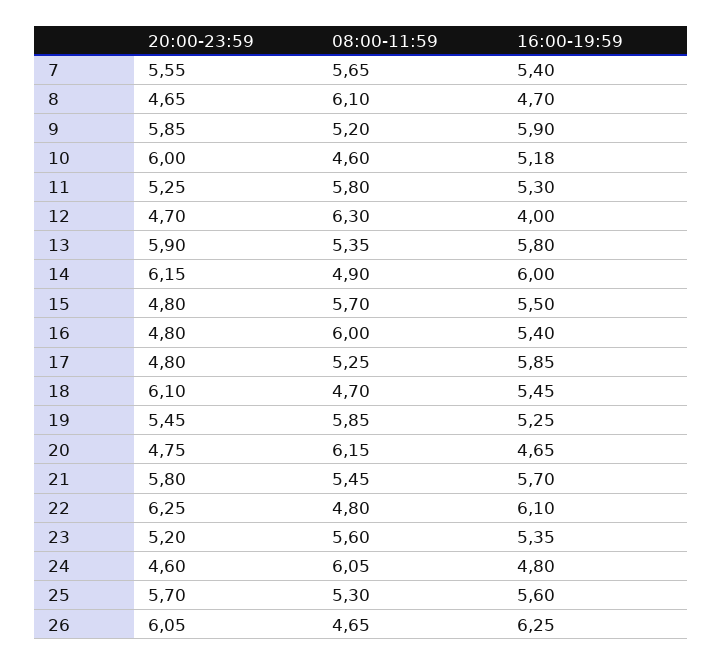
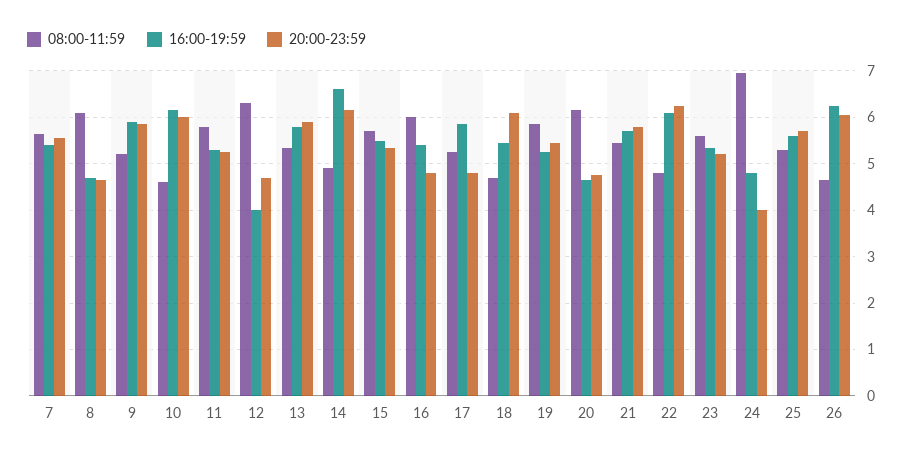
  {
    "20:00-23:59": {
      "7": 5.55,
      "8": 4.65,
      "9": 5.85,
      "10": 6,
      "11": 5.25,
      "12": 4.7,
      "13": 5.9,
      "14": 6.15,
-     "15": 4.8,
+     "15": 5.4,
      "16": 4.8,
      "17": 4.8,
      "18": 6.1,
      "19": 5.45,
      "20": 4.75,
      "21": 5.8,
      "22": 6.25,
      "23": 5.2,
-     "24": 4.6,
+     "24": 4,
      "25": 5.7,
      "26": 6.05
    },
    "08:00-11:59": {
      "7": 5.65,
      "8": 6.1,
      "9": 5.2,
      "10": 4.6,
      "11": 5.8,
      "12": 6.3,
      "13": 5.35,
      "14": 4.9,
      "15": 5.7,
      "16": 6,
      "17": 5.25,
      "18": 4.7,
      "19": 5.85,
      "20": 6.15,
      "21": 5.45,
      "22": 4.8,
      "23": 5.6,
-     "24": 6.05,
+     "24": 7,
      "25": 5.3,
      "26": 4.65
    },
    "16:00-19:59": {
      "7": 5.4,
      "8": 4.7,
      "9": 5.9,
-     "10": 5.18,
+     "10": 6.2,
      "11": 5.3,
      "12": 4,
      "13": 5.8,
-     "14": 6,
+     "14": 6.6,
      "15": 5.5,
      "16": 5.4,
      "17": 5.85,
      "18": 5.45,
      "19": 5.25,
      "20": 4.65,
      "21": 5.7,
      "22": 6.1,
      "23": 5.35,
      "24": 4.8,
      "25": 5.6,
      "26": 6.25
    }
  }

